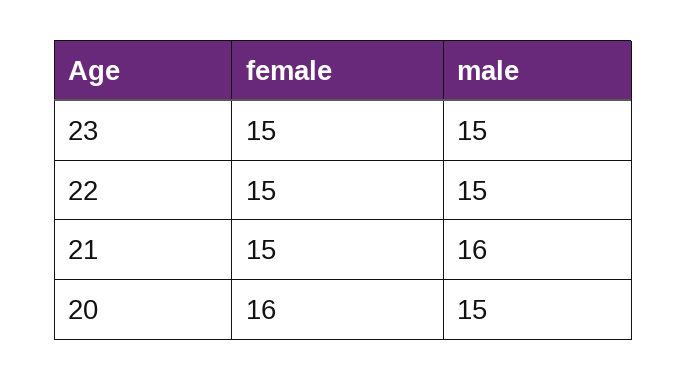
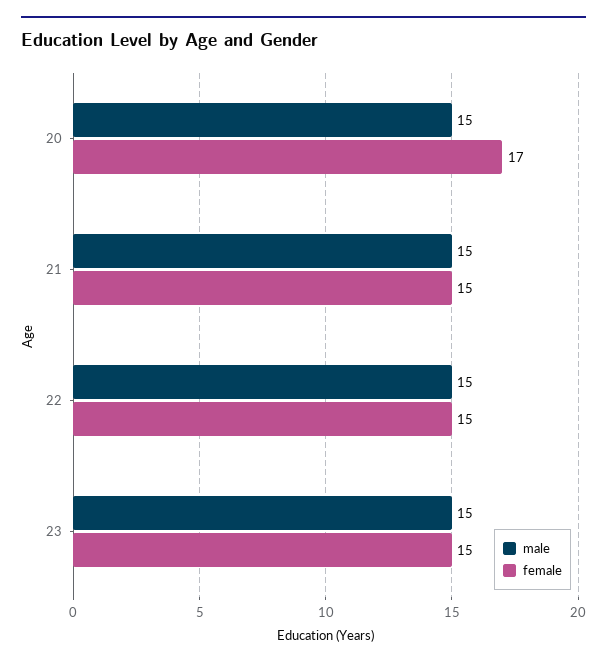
  {
    "female": {
      "23": 15,
      "22": 15,
      "21": 15,
-     "20": 16
+     "20": 17
    },
    "male": {
      "23": 15,
      "22": 15,
-     "21": 16,
+     "21": 15,
      "20": 15
    }
  }

